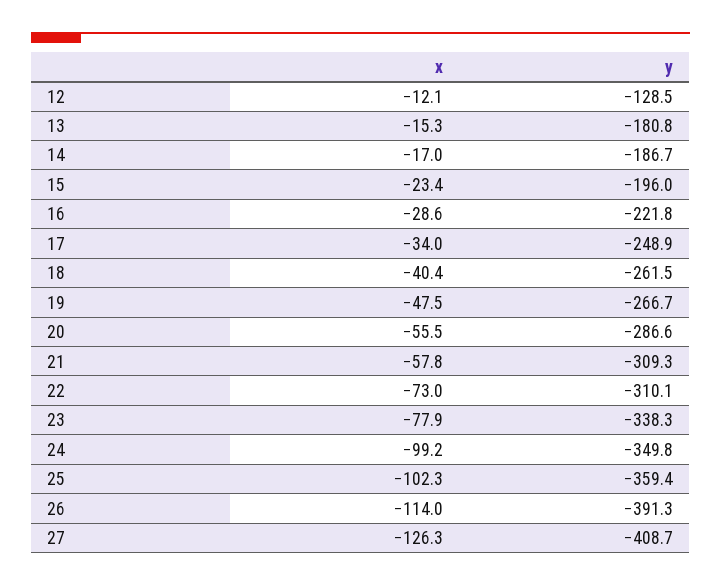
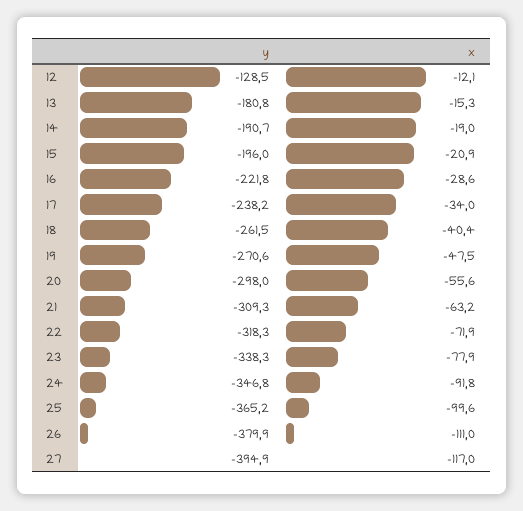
  {
    "x": {
      "12": -12.1,
      "13": -15.3,
-     "14": -17,
+     "14": -19,
-     "15": -23.4,
+     "15": -20.9,
      "16": -28.6,
      "17": -34,
      "18": -40.4,
      "19": -47.5,
-     "20": -55.5,
+     "20": -55.6,
-     "21": -57.8,
+     "21": -63.2,
-     "22": -73,
+     "22": -71.9,
      "23": -77.9,
-     "24": -99.2,
+     "24": -91.8,
-     "25": -102.3,
+     "25": -99.6,
-     "26": -114,
+     "26": -111,
-     "27": -126.3
+     "27": -117
    },
    "y": {
      "12": -128.5,
      "13": -180.8,
-     "14": -186.7,
+     "14": -190.7,
      "15": -196,
      "16": -221.8,
-     "17": -248.9,
+     "17": -238.2,
      "18": -261.5,
-     "19": -266.7,
+     "19": -270.6,
-     "20": -286.6,
+     "20": -298,
      "21": -309.3,
-     "22": -310.1,
+     "22": -318.3,
      "23": -338.3,
-     "24": -349.8,
+     "24": -346.8,
-     "25": -359.4,
+     "25": -365.2,
-     "26": -391.3,
+     "26": -379.9,
-     "27": -408.7
+     "27": -394.9
    }
  }

